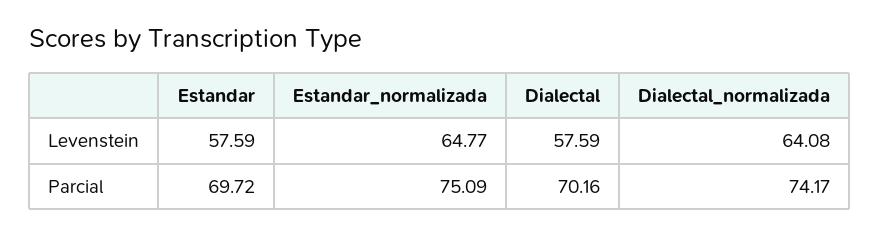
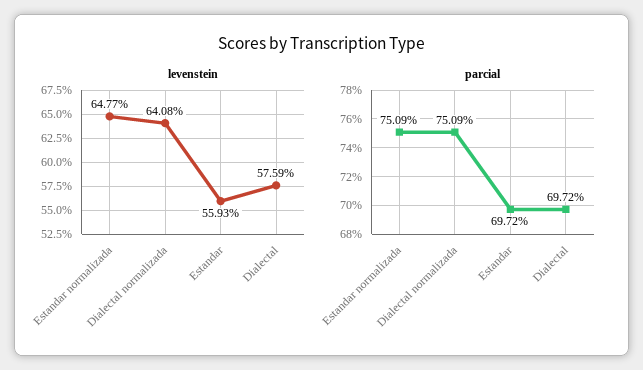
  {
    "Levenstein": {
-     "Estandar": 57.59,
+     "Estandar": 55.93,
      "Estandar_normalizada": 64.77,
      "Dialectal": 57.59,
      "Dialectal_normalizada": 64.08
    },
    "Parcial": {
      "Estandar": 69.72,
      "Estandar_normalizada": 75.09,
-     "Dialectal": 70.16,
+     "Dialectal": 69.72,
-     "Dialectal_normalizada": 74.17
+     "Dialectal_normalizada": 75.09
    }
  }

